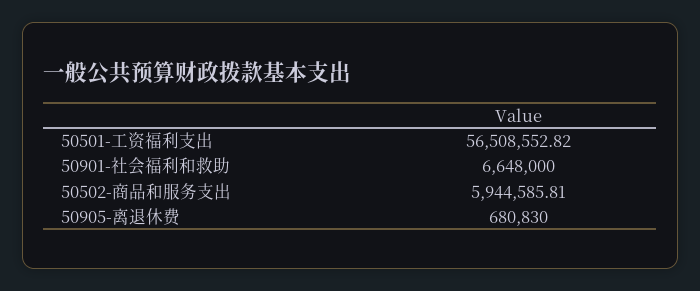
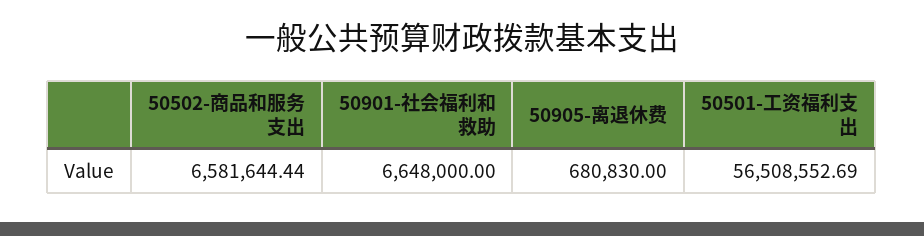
  {
-   "50501-工资福利支出": 56508552.82,
+   "50501-工资福利支出": 56508552.69,
    "50901-社会福利和救助": 6648000,
-   "50502-商品和服务支出": 5944585.81,
+   "50502-商品和服务支出": 6581644.44,
    "50905-离退休费": 680830
  }

